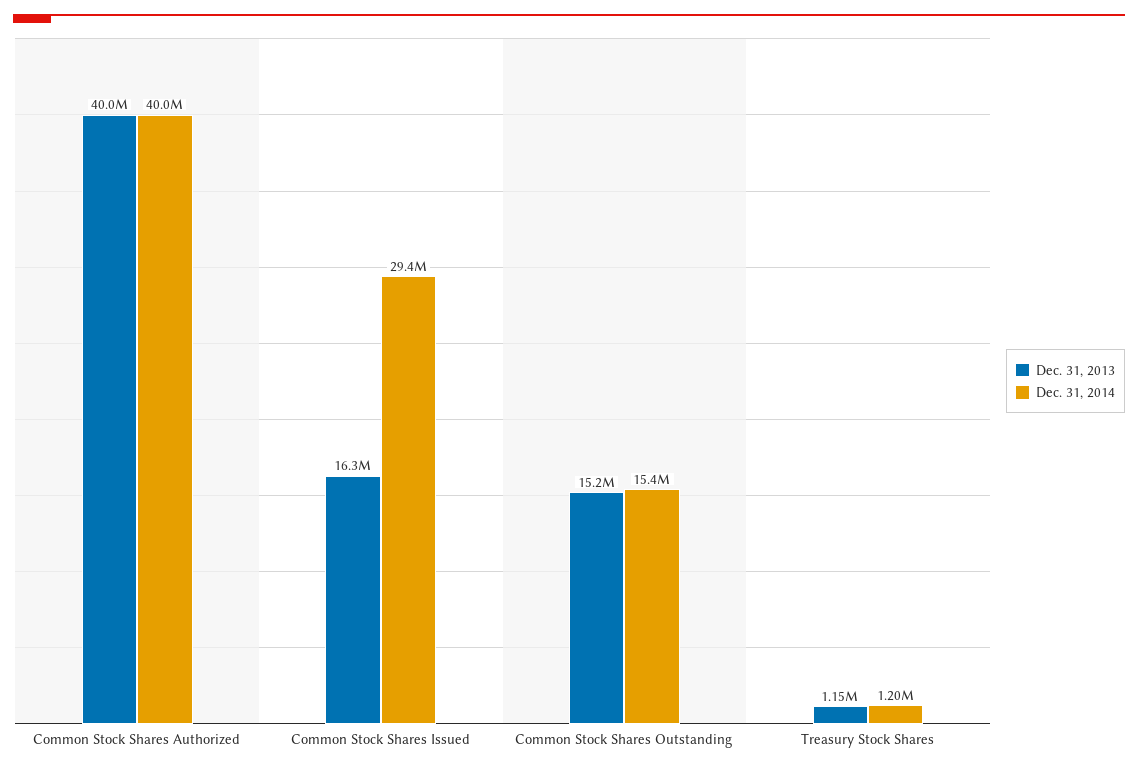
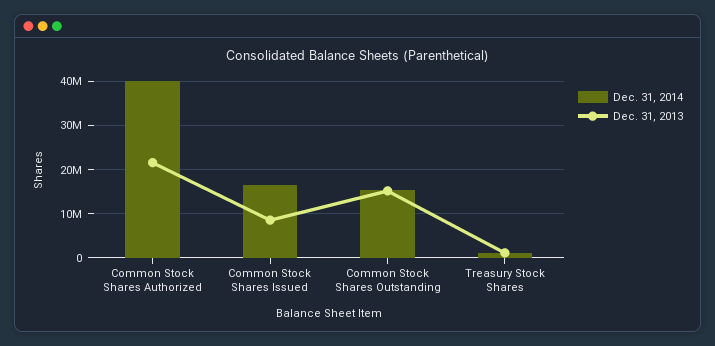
  {
    "Dec. 31, 2013": {
-     "Common Stock Shares Authorized": 40000000,
+     "Common Stock Shares Authorized": 22000000,
-     "Common Stock Shares Issued": 16300000,
+     "Common Stock Shares Issued": 8000000,
      "Common Stock Shares Outstanding": 15200000,
      "Treasury Stock Shares": 1150000
    },
    "Dec. 31, 2014": {
      "Common Stock Shares Authorized": 40000000,
-     "Common Stock Shares Issued": 29400000,
+     "Common Stock Shares Issued": 16000000,
      "Common Stock Shares Outstanding": 15400000,
      "Treasury Stock Shares": 1200000
    }
  }

